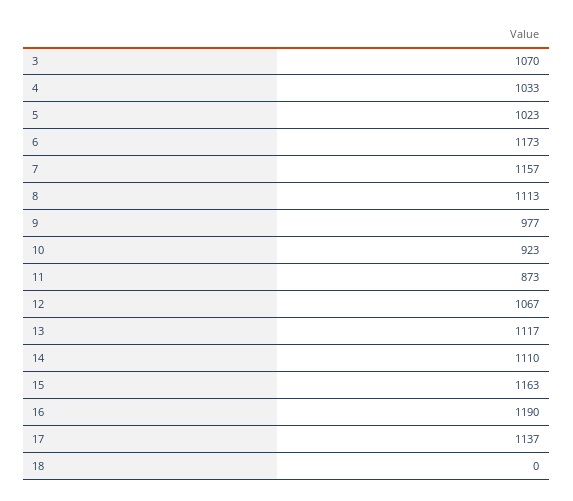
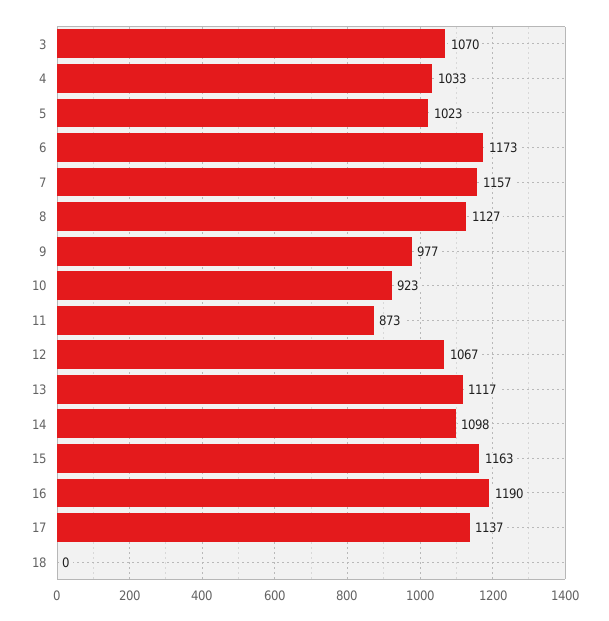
  {
    "3": 1070,
    "4": 1033,
    "5": 1023,
    "6": 1173,
    "7": 1157,
-   "8": 1113,
+   "8": 1127,
    "9": 977,
    "10": 923,
    "11": 873,
    "12": 1067,
    "13": 1117,
-   "14": 1110,
+   "14": 1098,
    "15": 1163,
    "16": 1190,
    "17": 1137,
    "18": 0
  }

